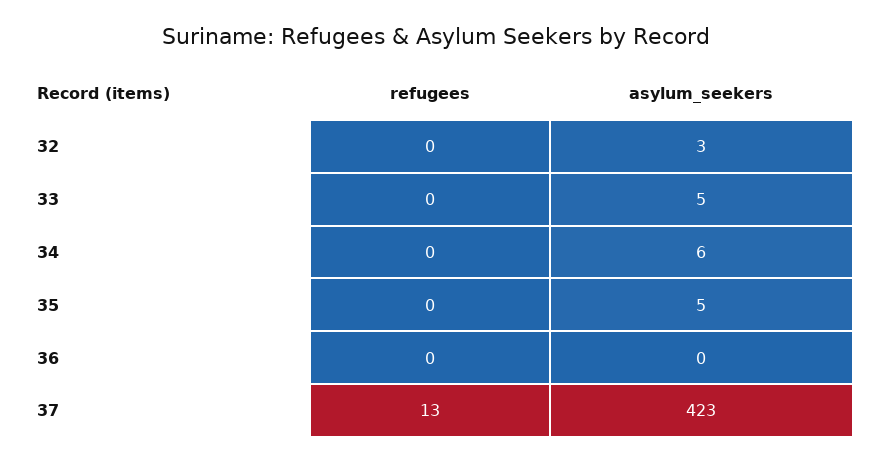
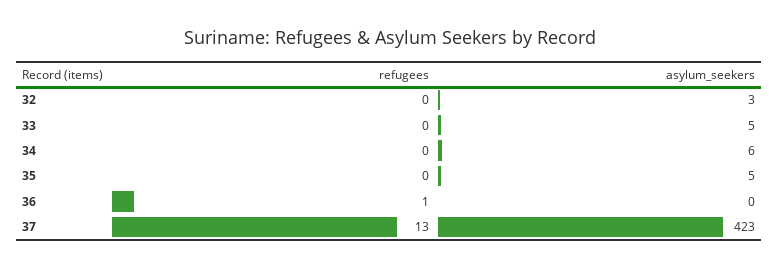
  {
    "refugees": {
      "32": 0,
      "33": 0,
      "34": 0,
      "35": 0,
-     "36": 0,
+     "36": 1,
      "37": 13
    },
    "asylum_seekers": {
      "32": 3,
      "33": 5,
      "34": 6,
      "35": 5,
      "36": 0,
      "37": 423
    }
  }

